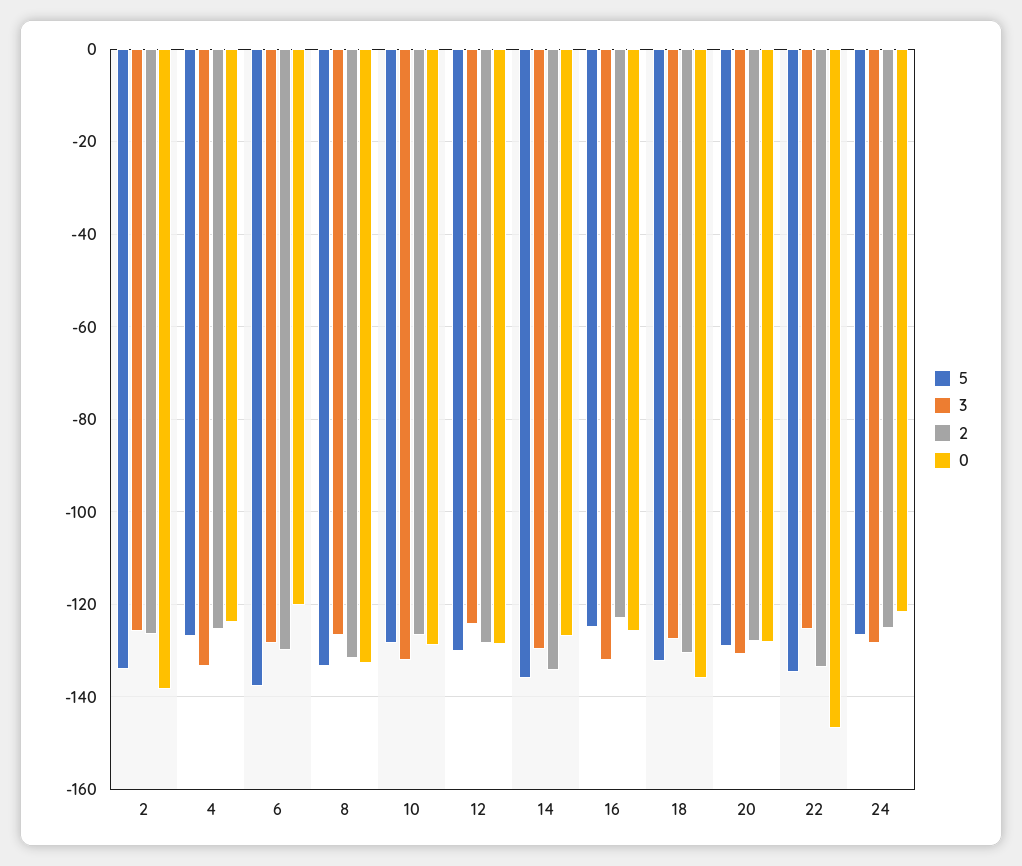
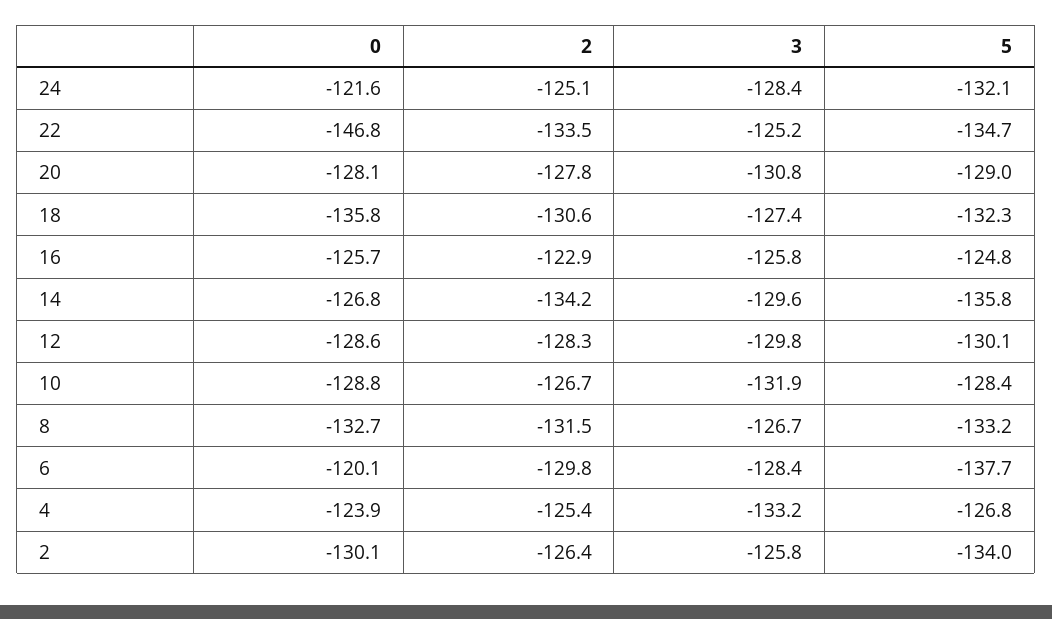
  {
    "5": {
      "2": -134,
      "4": -126.8,
      "6": -137.7,
      "8": -133.2,
      "10": -128.4,
      "12": -130.1,
      "14": -135.8,
      "16": -124.8,
      "18": -132.3,
      "20": -129,
      "22": -134.7,
-     "24": -126
+     "24": -132.1
    },
    "3": {
      "2": -125.8,
      "4": -133.2,
      "6": -128.4,
      "8": -126.7,
      "10": -131.9,
-     "12": -124,
+     "12": -129.8,
      "14": -129.6,
-     "16": -132,
+     "16": -125.8,
      "18": -127.4,
      "20": -130.8,
      "22": -125.2,
      "24": -128.4
    },
    "2": {
      "2": -126.4,
      "4": -125.4,
      "6": -129.8,
      "8": -131.5,
      "10": -126.7,
      "12": -128.3,
      "14": -134.2,
      "16": -122.9,
      "18": -130.6,
      "20": -127.8,
      "22": -133.5,
      "24": -125.1
    },
    "0": {
-     "2": -138,
+     "2": -130.1,
      "4": -123.9,
      "6": -120.1,
      "8": -132.7,
      "10": -128.8,
      "12": -128.6,
      "14": -126.8,
      "16": -125.7,
      "18": -135.8,
      "20": -128.1,
      "22": -146.8,
      "24": -121.6
    }
  }

